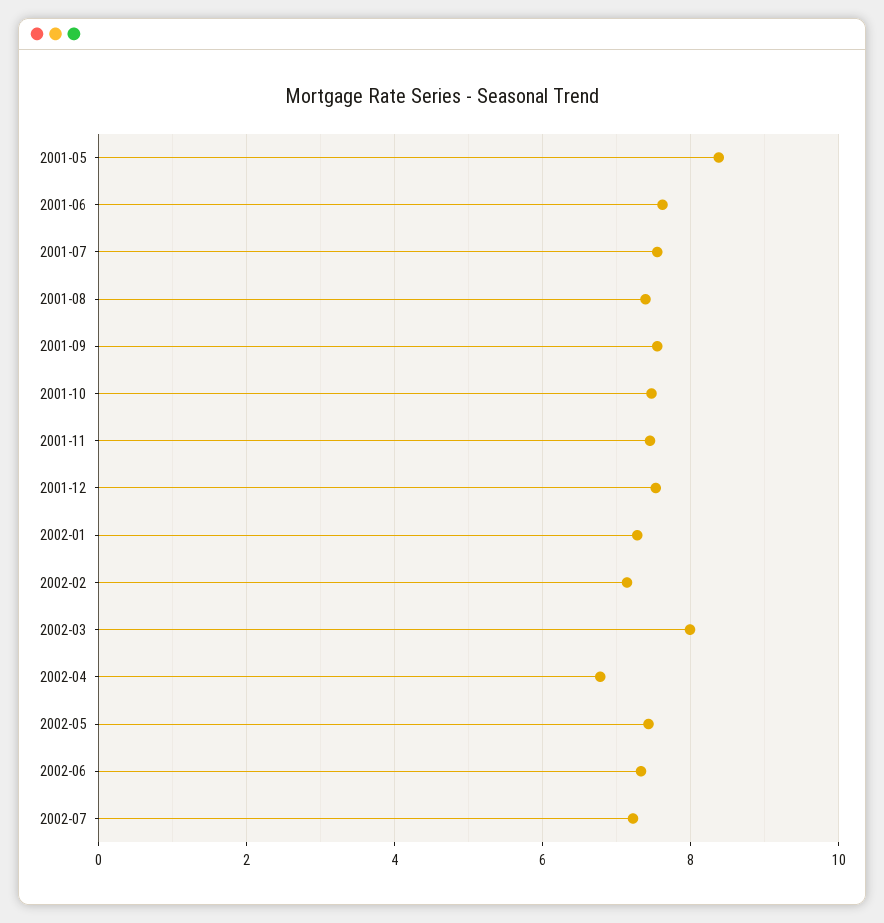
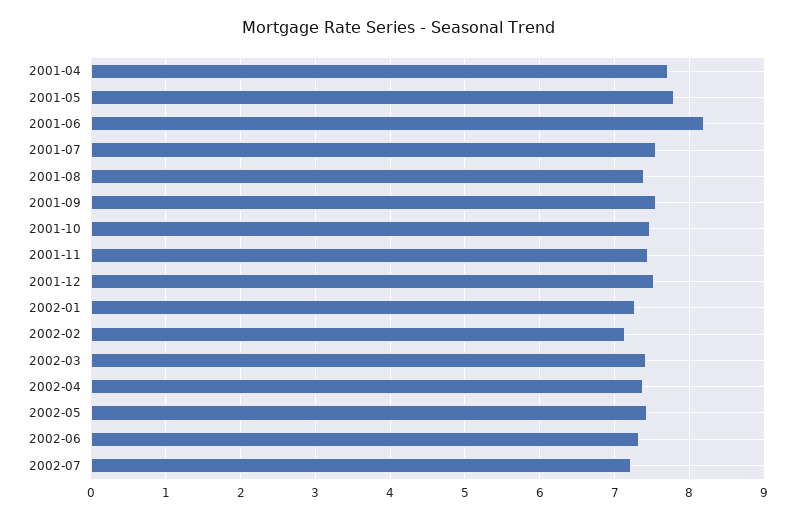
  {
-   "2001-05": 8.4,
+   "2001-05": 7.8,
-   "2001-06": 7.6,
+   "2001-06": 8.2,
    "2001-07": 7.6,
    "2001-08": 7.4,
    "2001-09": 7.6,
    "2001-10": 7.5,
    "2001-11": 7.5,
    "2001-12": 7.5,
    "2002-01": 7.3,
    "2002-02": 7.1,
-   "2002-03": 8,
+   "2002-03": 7.4,
-   "2002-04": 6.8,
+   "2002-04": 7.4,
    "2002-05": 7.4,
    "2002-06": 7.3,
-   "2002-07": 7.2
+   "2002-07": 7.2,
+   "2001-04": 7.7
  }

